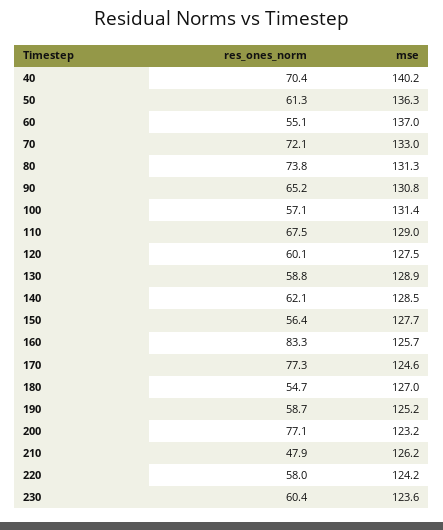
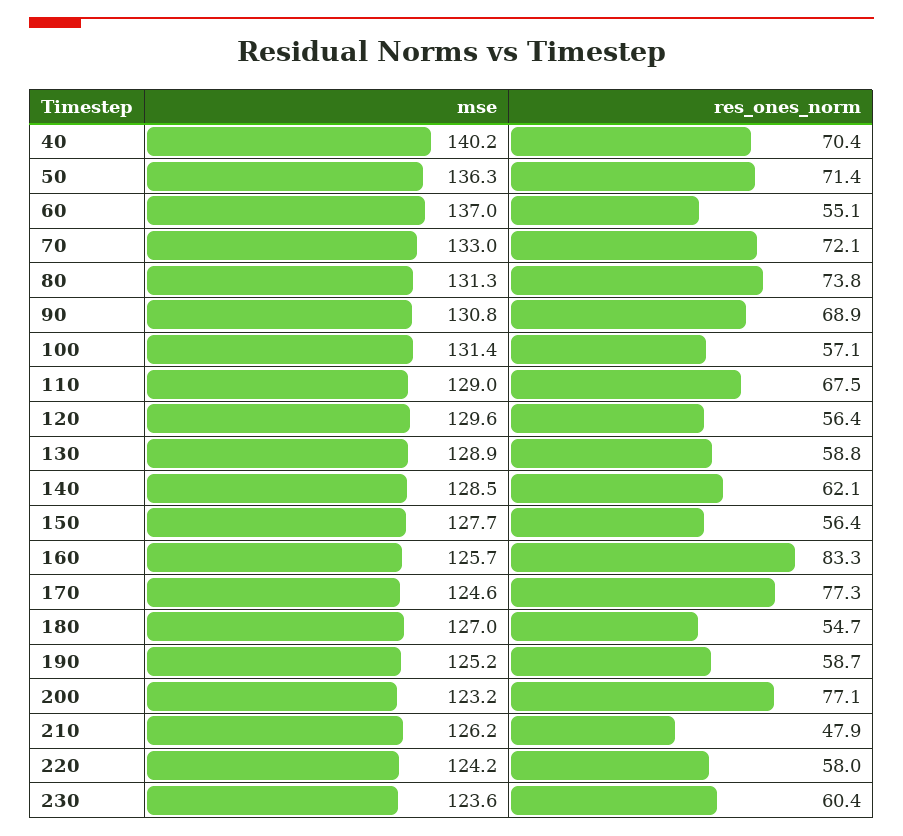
  {
    "res_ones_norm": {
      "40": 70.4,
-     "50": 61.3,
+     "50": 71.4,
      "60": 55.1,
      "70": 72.1,
      "80": 73.8,
-     "90": 65.2,
+     "90": 68.9,
      "100": 57.1,
      "110": 67.5,
-     "120": 60.1,
+     "120": 56.4,
      "130": 58.8,
      "140": 62.1,
      "150": 56.4,
      "160": 83.3,
      "170": 77.3,
      "180": 54.7,
      "190": 58.7,
      "200": 77.1,
      "210": 47.9,
      "220": 58,
      "230": 60.4
    },
    "mse": {
      "40": 140.2,
      "50": 136.3,
      "60": 137,
      "70": 133,
      "80": 131.3,
      "90": 130.8,
      "100": 131.4,
      "110": 129,
-     "120": 127.5,
+     "120": 129.6,
      "130": 128.9,
      "140": 128.5,
      "150": 127.7,
      "160": 125.7,
      "170": 124.6,
      "180": 127,
      "190": 125.2,
      "200": 123.2,
      "210": 126.2,
      "220": 124.2,
      "230": 123.6
    }
  }

